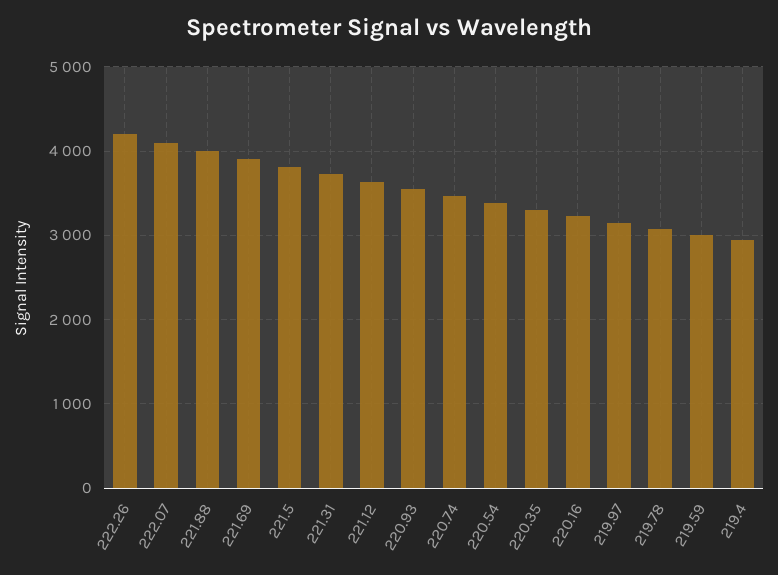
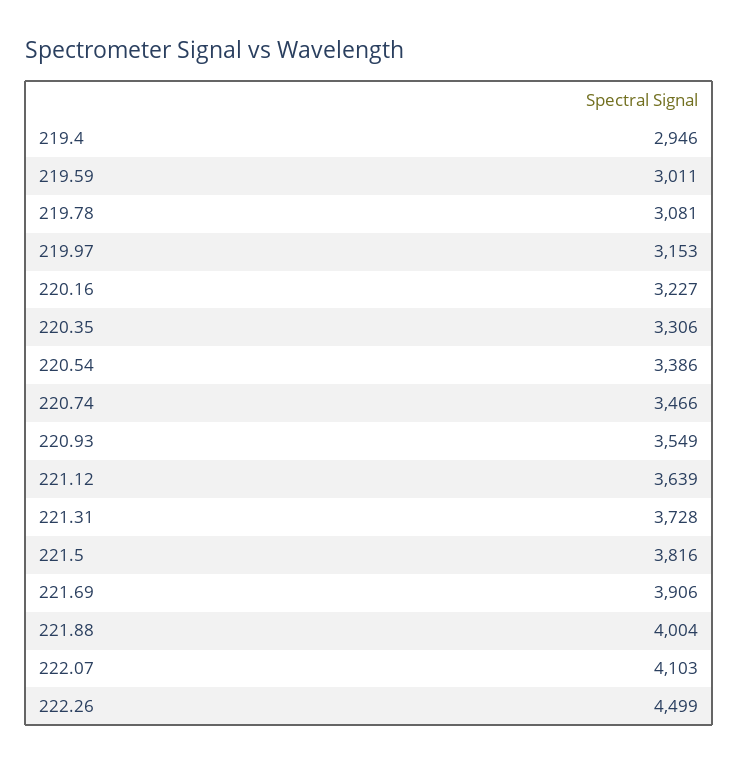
  {
-   "222.26": 4200,
+   "222.26": 4499,
    "222.07": 4103,
    "221.88": 4004,
    "221.69": 3906,
    "221.5": 3816,
    "221.31": 3728,
    "221.12": 3639,
    "220.93": 3549,
    "220.74": 3466,
    "220.54": 3386,
    "220.35": 3306,
    "220.16": 3227,
    "219.97": 3153,
    "219.78": 3081,
    "219.59": 3011,
    "219.4": 2946
  }

